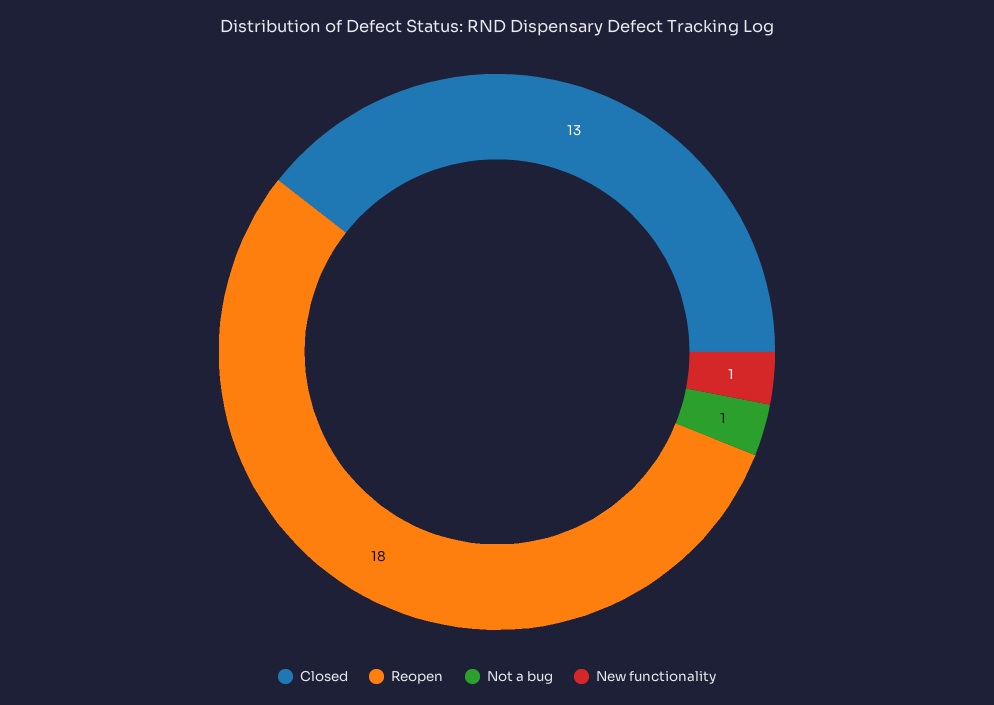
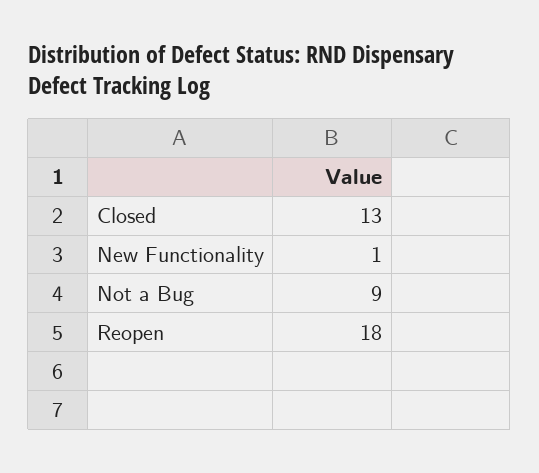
  {
    "Closed": 13,
    "Reopen": 18,
-   "Not a bug": 1,
+   "Not a bug": 9,
    "New functionality": 1
  }

